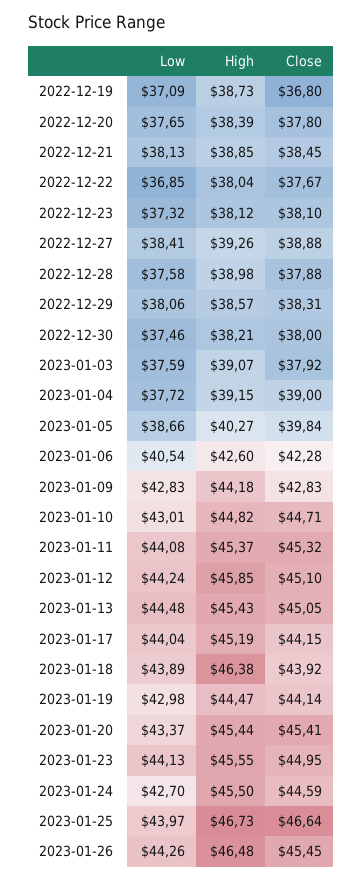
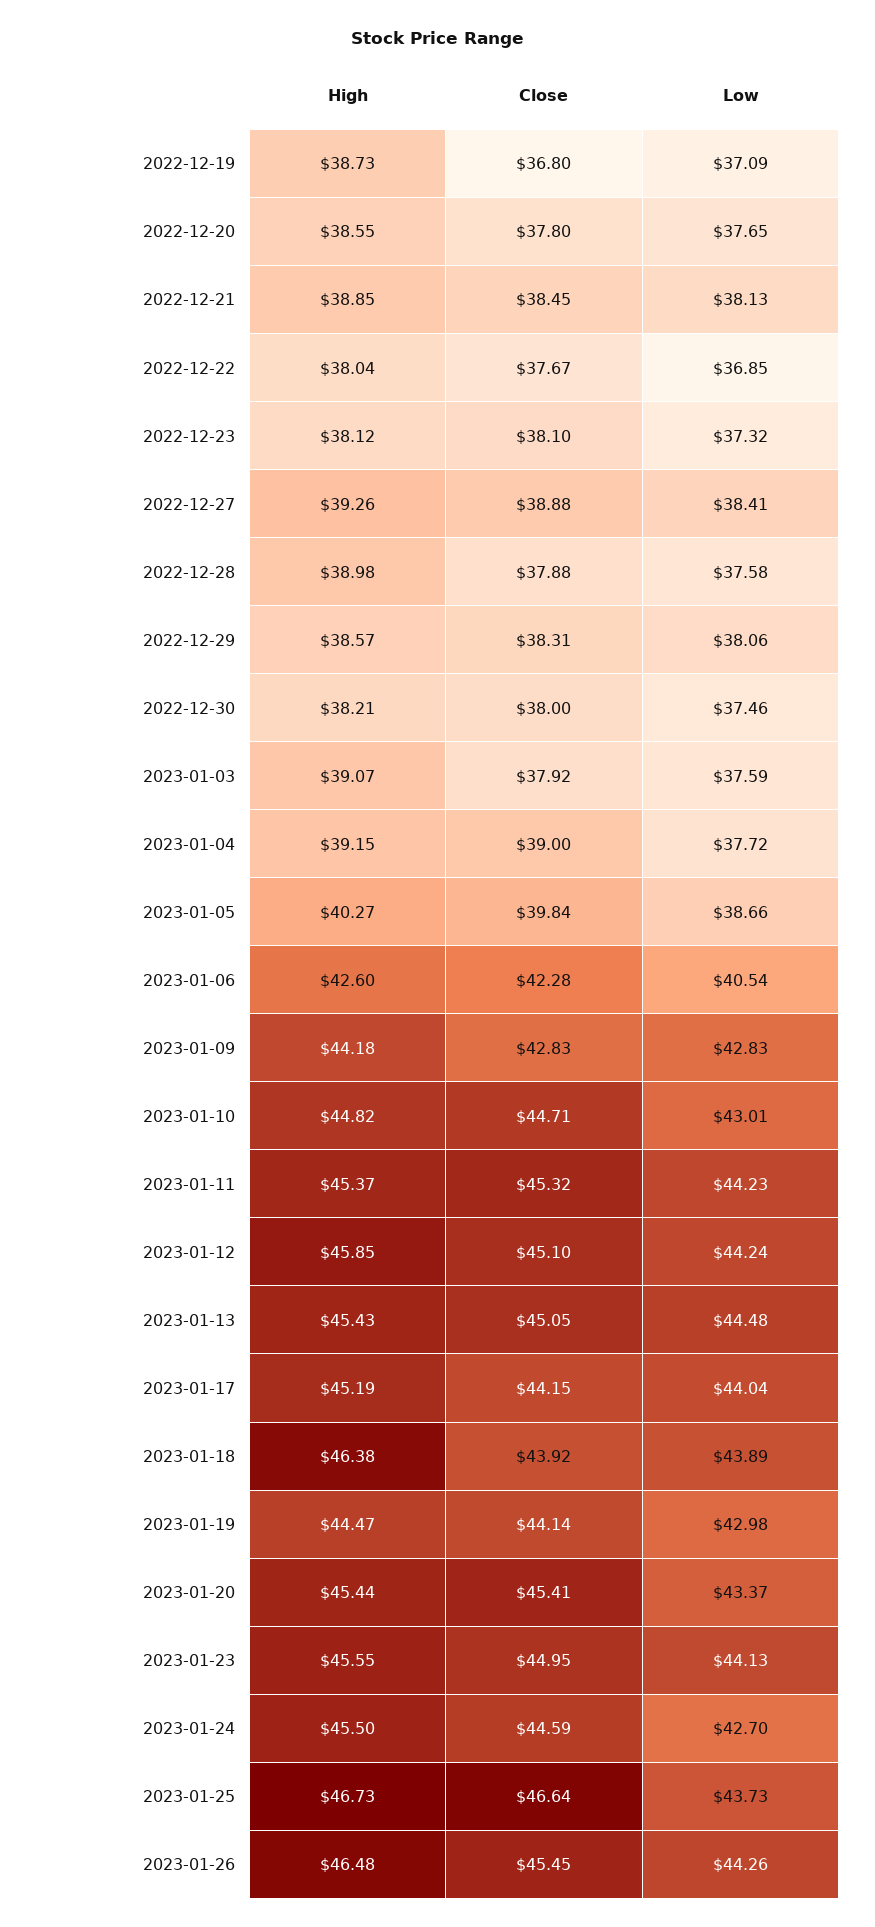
  {
    "Low": {
      "2022-12-19": 37.09,
      "2022-12-20": 37.65,
      "2022-12-21": 38.13,
      "2022-12-22": 36.85,
      "2022-12-23": 37.32,
      "2022-12-27": 38.41,
      "2022-12-28": 37.58,
      "2022-12-29": 38.06,
      "2022-12-30": 37.46,
      "2023-01-03": 37.59,
      "2023-01-04": 37.72,
      "2023-01-05": 38.66,
      "2023-01-06": 40.54,
      "2023-01-09": 42.83,
      "2023-01-10": 43.01,
-     "2023-01-11": 44.08,
+     "2023-01-11": 44.23,
      "2023-01-12": 44.24,
      "2023-01-13": 44.48,
      "2023-01-17": 44.04,
      "2023-01-18": 43.89,
      "2023-01-19": 42.98,
      "2023-01-20": 43.37,
      "2023-01-23": 44.13,
      "2023-01-24": 42.7,
-     "2023-01-25": 43.97,
+     "2023-01-25": 43.73,
      "2023-01-26": 44.26
    },
    "High": {
      "2022-12-19": 38.73,
-     "2022-12-20": 38.39,
+     "2022-12-20": 38.55,
      "2022-12-21": 38.85,
      "2022-12-22": 38.04,
      "2022-12-23": 38.12,
      "2022-12-27": 39.26,
      "2022-12-28": 38.98,
      "2022-12-29": 38.57,
      "2022-12-30": 38.21,
      "2023-01-03": 39.07,
      "2023-01-04": 39.15,
      "2023-01-05": 40.27,
      "2023-01-06": 42.6,
      "2023-01-09": 44.18,
      "2023-01-10": 44.82,
      "2023-01-11": 45.37,
      "2023-01-12": 45.85,
      "2023-01-13": 45.43,
      "2023-01-17": 45.19,
      "2023-01-18": 46.38,
      "2023-01-19": 44.47,
      "2023-01-20": 45.44,
      "2023-01-23": 45.55,
      "2023-01-24": 45.5,
      "2023-01-25": 46.73,
      "2023-01-26": 46.48
    },
    "Close": {
      "2022-12-19": 36.8,
      "2022-12-20": 37.8,
      "2022-12-21": 38.45,
      "2022-12-22": 37.67,
      "2022-12-23": 38.1,
      "2022-12-27": 38.88,
      "2022-12-28": 37.88,
      "2022-12-29": 38.31,
      "2022-12-30": 38,
      "2023-01-03": 37.92,
      "2023-01-04": 39,
      "2023-01-05": 39.84,
      "2023-01-06": 42.28,
      "2023-01-09": 42.83,
      "2023-01-10": 44.71,
      "2023-01-11": 45.32,
      "2023-01-12": 45.1,
      "2023-01-13": 45.05,
      "2023-01-17": 44.15,
      "2023-01-18": 43.92,
      "2023-01-19": 44.14,
      "2023-01-20": 45.41,
      "2023-01-23": 44.95,
      "2023-01-24": 44.59,
      "2023-01-25": 46.64,
      "2023-01-26": 45.45
    }
  }

